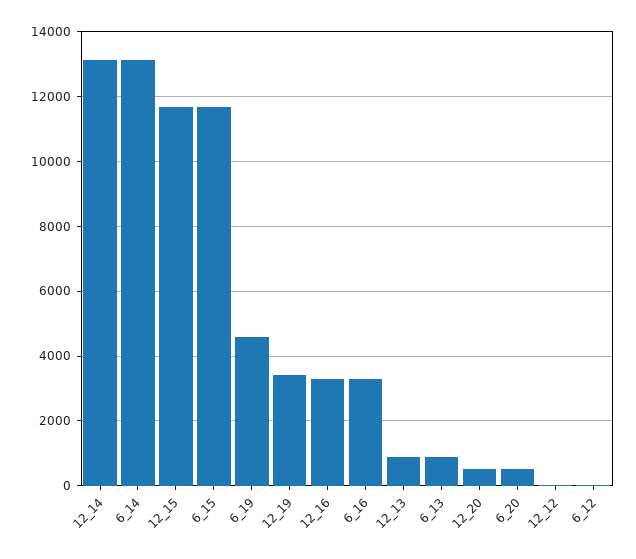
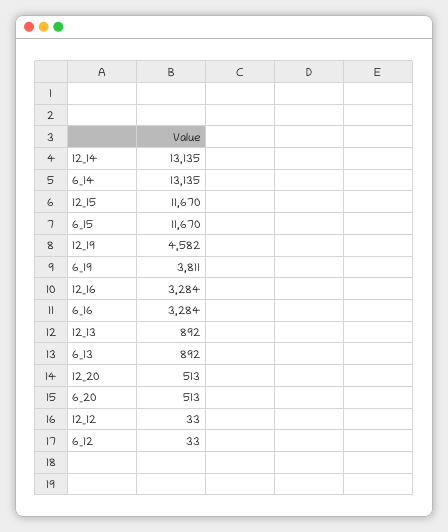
  {
    "12_14": 13135,
    "6_14": 13135,
    "12_15": 11670,
    "6_15": 11670,
-   "6_19": 4600,
+   "6_19": 3811,
-   "12_19": 3400,
+   "12_19": 4582,
    "12_16": 3284,
    "6_16": 3284,
    "12_13": 892,
    "6_13": 892,
    "12_20": 513,
    "6_20": 513,
    "12_12": 33,
    "6_12": 33
  }

